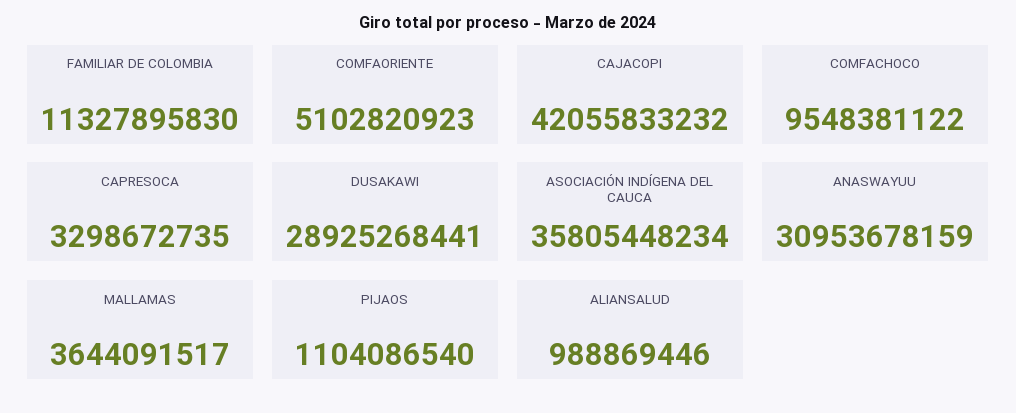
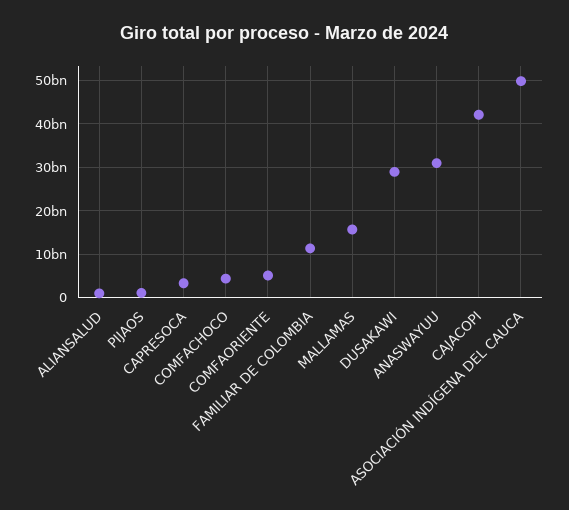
  {
    "FAMILIAR DE COLOMBIA": 11327895830,
    "COMFAORIENTE": 5102820923,
    "CAJACOPI": 42055833232,
-   "COMFACHOCO": 9548381122,
+   "COMFACHOCO": 4000000000,
    "CAPRESOCA": 3298672735,
    "DUSAKAWI": 28925268441,
-   "ASOCIACIÓN INDÍGENA DEL CAUCA": 35805448234,
+   "ASOCIACIÓN INDÍGENA DEL CAUCA": 50000000000,
    "ANASWAYUU": 30953678159,
-   "MALLAMAS": 3644091517,
+   "MALLAMAS": 16000000000,
    "PIJAOS": 1104086540,
    "ALIANSALUD": 988869446
  }

